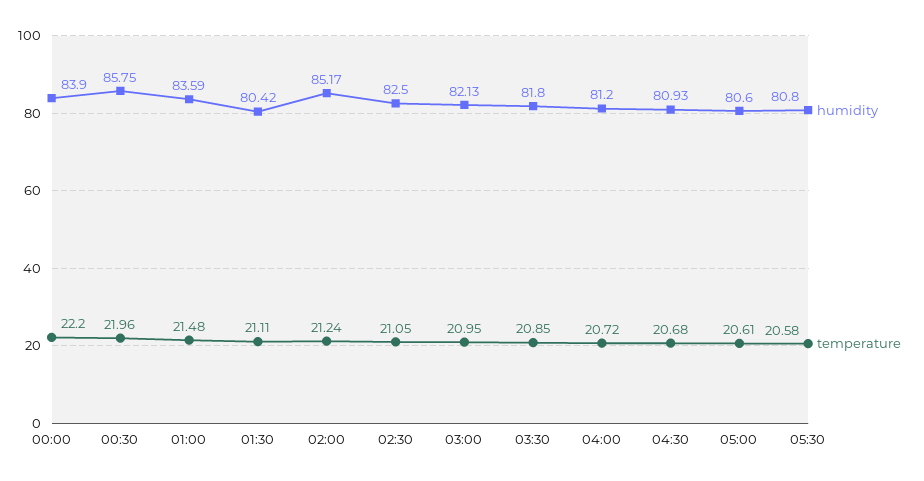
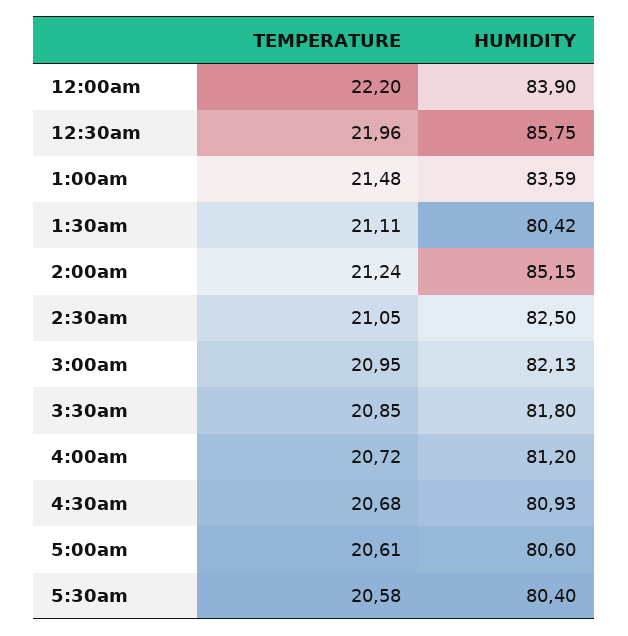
  {
    "humidity": {
      "00:00": 83.9,
      "00:30": 85.75,
      "01:00": 83.59,
      "01:30": 80.42,
-     "02:00": 85.17,
+     "02:00": 85.15,
      "02:30": 82.5,
      "03:00": 82.13,
      "03:30": 81.8,
      "04:00": 81.2,
      "04:30": 80.93,
      "05:00": 80.6,
-     "05:30": 80.8
+     "05:30": 80.4
    },
    "temperature": {
      "00:00": 22.2,
      "00:30": 21.96,
      "01:00": 21.48,
      "01:30": 21.11,
      "02:00": 21.24,
      "02:30": 21.05,
      "03:00": 20.95,
      "03:30": 20.85,
      "04:00": 20.72,
      "04:30": 20.68,
      "05:00": 20.61,
      "05:30": 20.58
    }
  }

